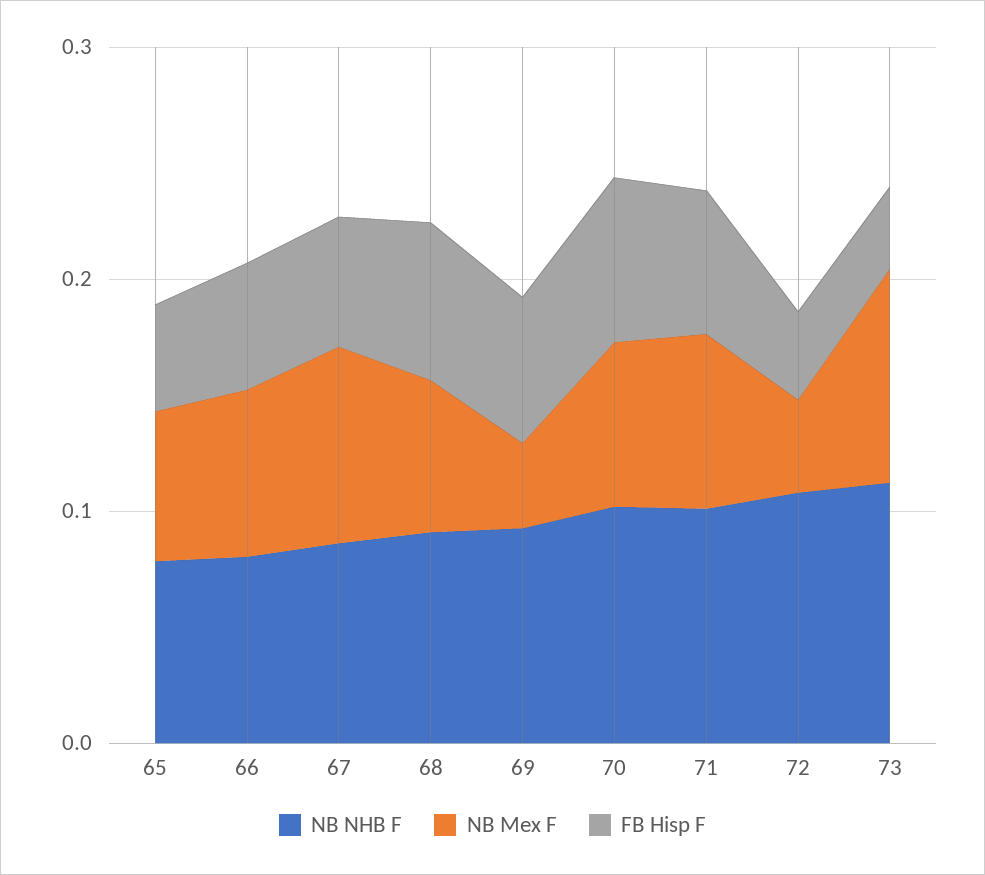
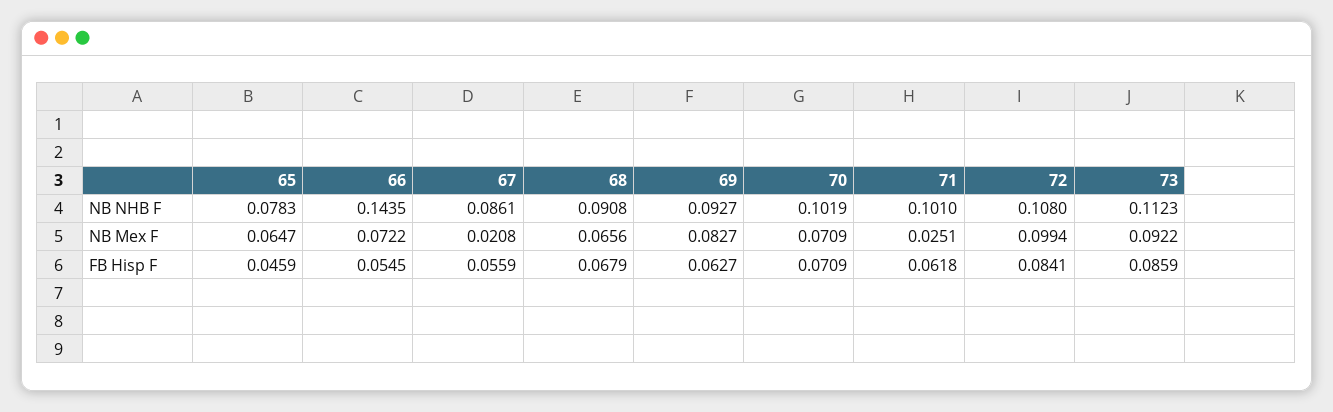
  {
    "NB NHB F": {
      "65": 0.0783,
-     "66": 0.08,
+     "66": 0.1435,
      "67": 0.0861,
      "68": 0.0908,
      "69": 0.0927,
      "70": 0.1019,
      "71": 0.101,
      "72": 0.108,
      "73": 0.1123
    },
    "NB Mex F": {
      "65": 0.0647,
      "66": 0.0722,
-     "67": 0.08,
+     "67": 0.0208,
      "68": 0.0656,
-     "69": 0.04,
+     "69": 0.0827,
      "70": 0.0709,
-     "71": 0.08,
+     "71": 0.0251,
-     "72": 0.04,
+     "72": 0.0994,
      "73": 0.0922
    },
    "FB Hisp F": {
      "65": 0.0459,
      "66": 0.0545,
      "67": 0.0559,
      "68": 0.0679,
      "69": 0.0627,
      "70": 0.0709,
      "71": 0.0618,
-     "72": 0.04,
+     "72": 0.0841,
-     "73": 0.04
+     "73": 0.0859
    }
  }

